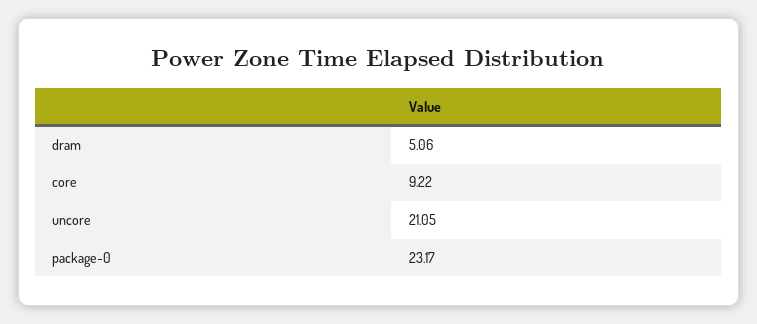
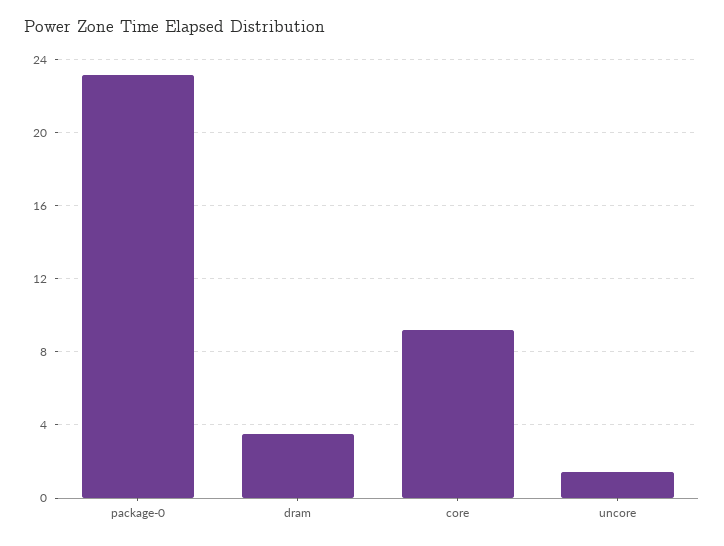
  {
-   "dram": 5.06,
+   "dram": 3.5,
    "core": 9.22,
-   "uncore": 21.05,
+   "uncore": 1.5,
    "package-0": 23.17
  }

